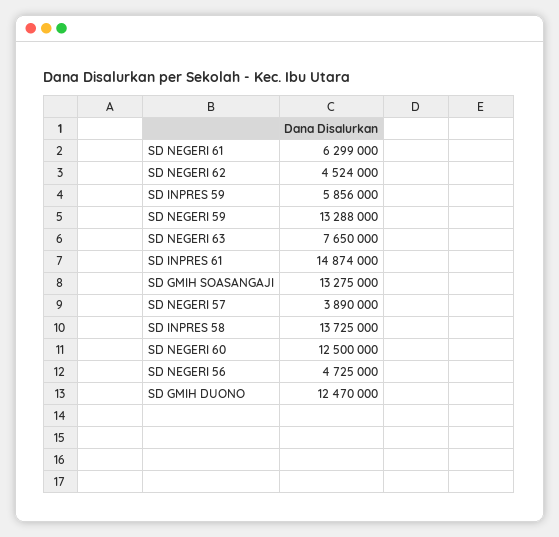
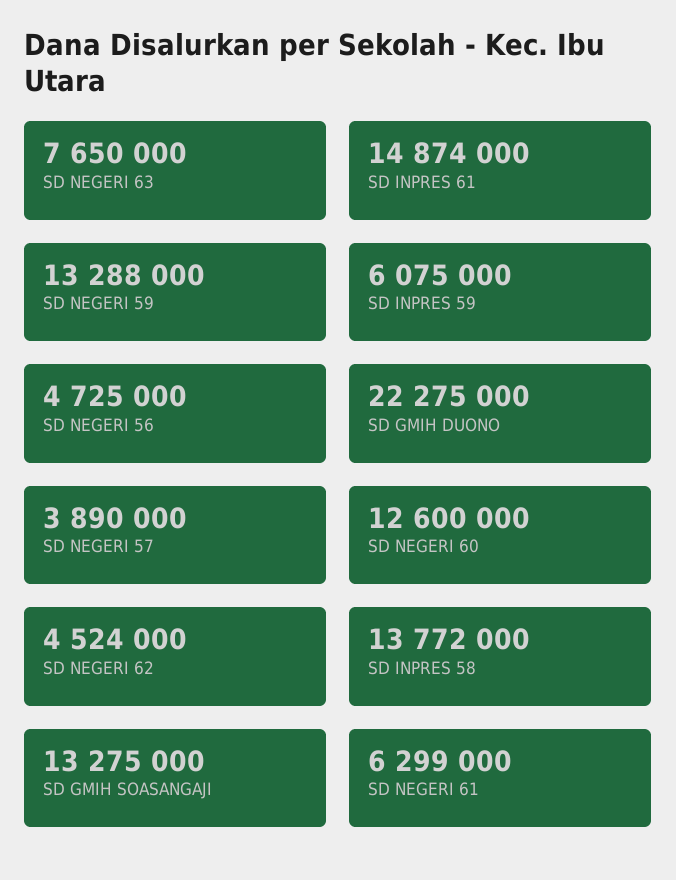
  {
    "SD NEGERI 61": 6299000,
    "SD NEGERI 62": 4524000,
-   "SD INPRES 59": 5856000,
+   "SD INPRES 59": 6075000,
    "SD NEGERI 59": 13288000,
    "SD NEGERI 63": 7650000,
    "SD INPRES 61": 14874000,
    "SD GMIH SOASANGAJI": 13275000,
    "SD NEGERI 57": 3890000,
-   "SD INPRES 58": 13725000,
+   "SD INPRES 58": 13772000,
-   "SD NEGERI 60": 12500000,
+   "SD NEGERI 60": 12600000,
    "SD NEGERI 56": 4725000,
-   "SD GMIH DUONO": 12470000
+   "SD GMIH DUONO": 22275000
  }

